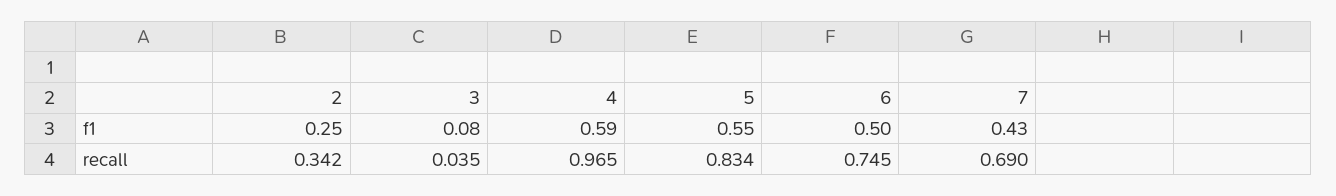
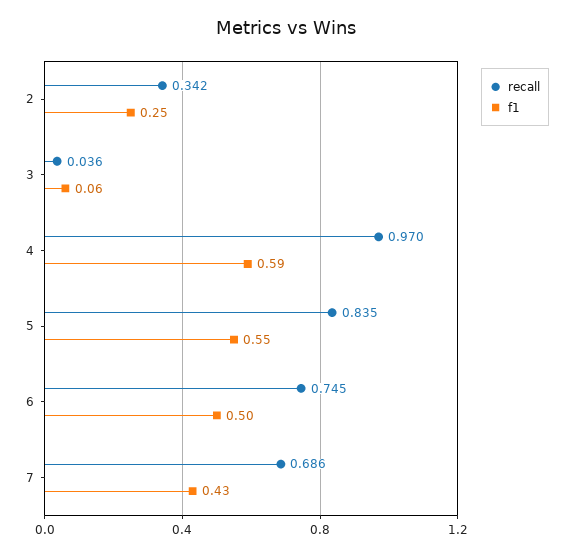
  {
    "f1": {
      "2": 0.25,
-     "3": 0.08,
+     "3": 0.06,
      "4": 0.59,
      "5": 0.55,
      "6": 0.5,
      "7": 0.43
    },
    "recall": {
      "2": 0.342,
-     "3": 0.035,
+     "3": 0.036,
-     "4": 0.965,
+     "4": 0.97,
-     "5": 0.834,
+     "5": 0.835,
      "6": 0.745,
-     "7": 0.69
+     "7": 0.686
    }
  }

